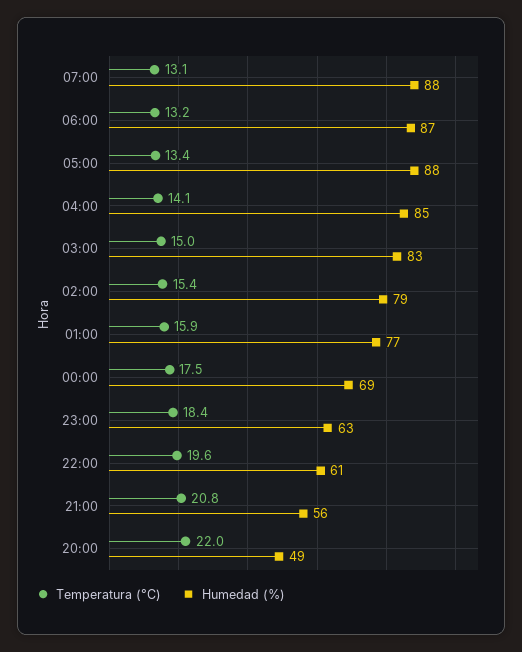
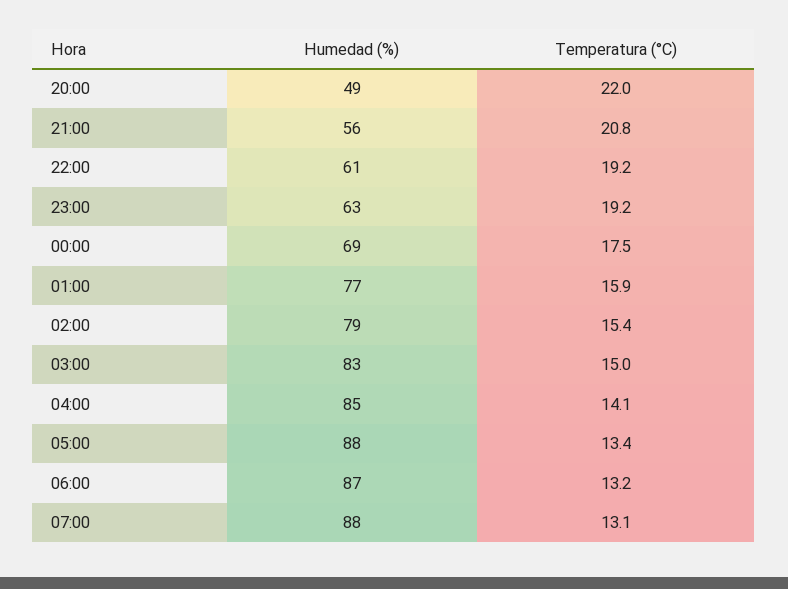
  {
    "Temperatura (°C)": {
      "07:00": 13.1,
      "06:00": 13.2,
      "05:00": 13.4,
      "04:00": 14.1,
      "03:00": 15,
      "02:00": 15.4,
      "01:00": 15.9,
      "00:00": 17.5,
-     "23:00": 18.4,
+     "23:00": 19.2,
-     "22:00": 19.6,
+     "22:00": 19.2,
      "21:00": 20.8,
      "20:00": 22
    },
    "Humedad (%)": {
      "07:00": 88,
      "06:00": 87,
      "05:00": 88,
      "04:00": 85,
      "03:00": 83,
      "02:00": 79,
      "01:00": 77,
      "00:00": 69,
      "23:00": 63,
      "22:00": 61,
      "21:00": 56,
      "20:00": 49
    }
  }

